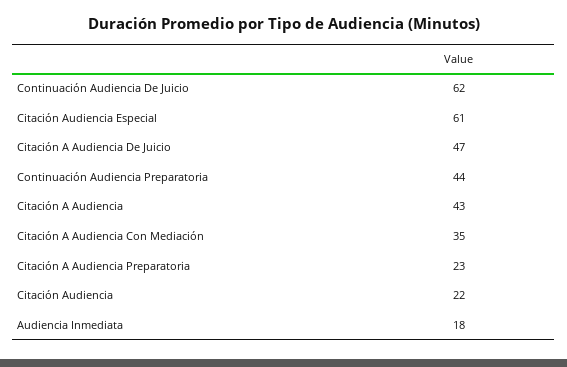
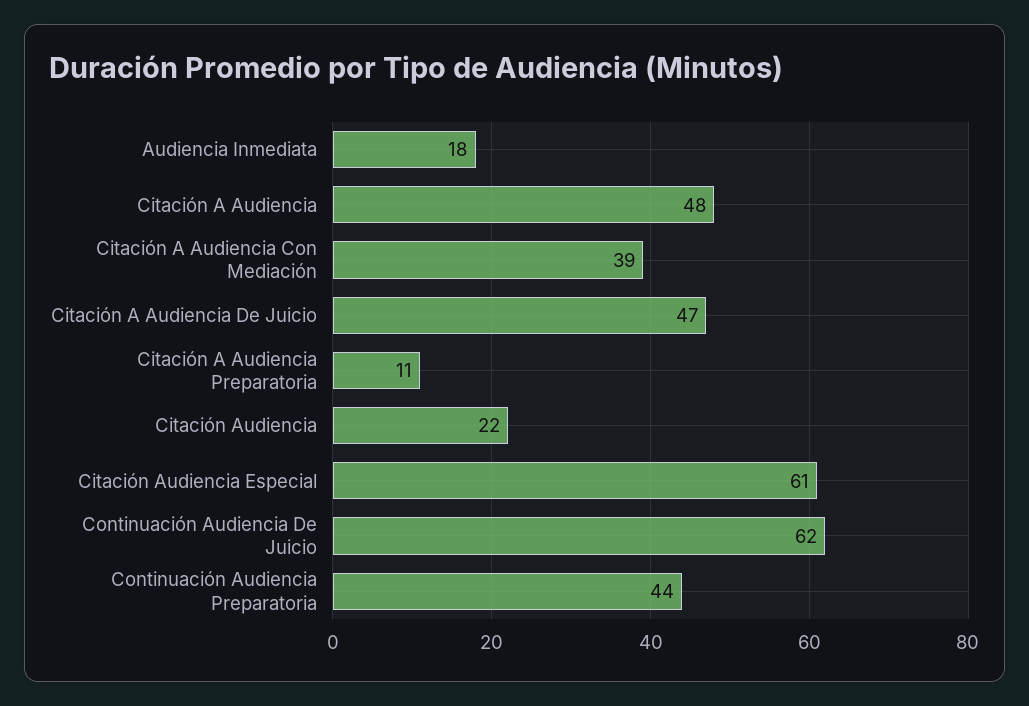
  {
    "Continuación Audiencia De Juicio": 62,
    "Citación Audiencia Especial": 61,
    "Citación A Audiencia De Juicio": 47,
    "Continuación Audiencia Preparatoria": 44,
-   "Citación A Audiencia": 43,
+   "Citación A Audiencia": 48,
-   "Citación A Audiencia Con Mediación": 35,
+   "Citación A Audiencia Con Mediación": 39,
-   "Citación A Audiencia Preparatoria": 23,
+   "Citación A Audiencia Preparatoria": 11,
    "Citación Audiencia": 22,
    "Audiencia Inmediata": 18
  }

